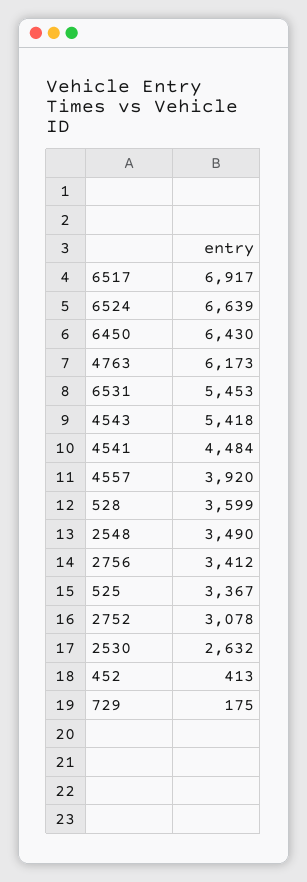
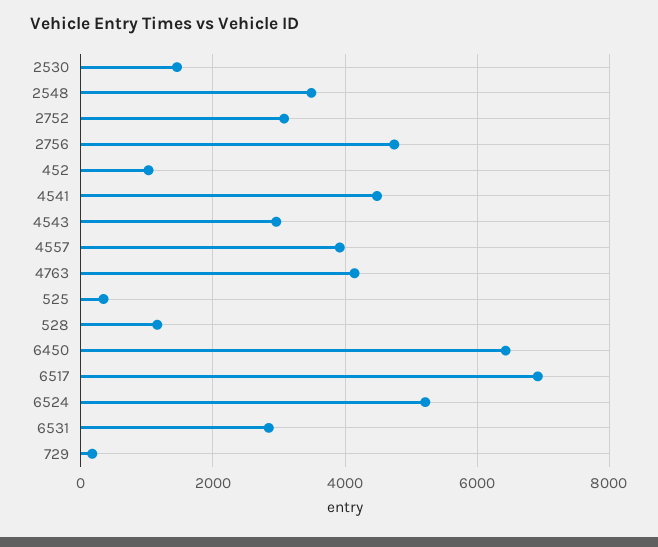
  {
    "6517": 6917,
-   "6524": 6639,
+   "6524": 5200,
    "6450": 6430,
-   "4763": 6173,
+   "4763": 4200,
-   "6531": 5453,
+   "6531": 2800,
-   "4543": 5418,
+   "4543": 3000,
    "4541": 4484,
    "4557": 3920,
-   "528": 3599,
+   "528": 1200,
    "2548": 3490,
-   "2756": 3412,
+   "2756": 4800,
-   "525": 3367,
+   "525": 400,
    "2752": 3078,
-   "2530": 2632,
+   "2530": 1400,
-   "452": 413,
+   "452": 1000,
    "729": 175
  }

